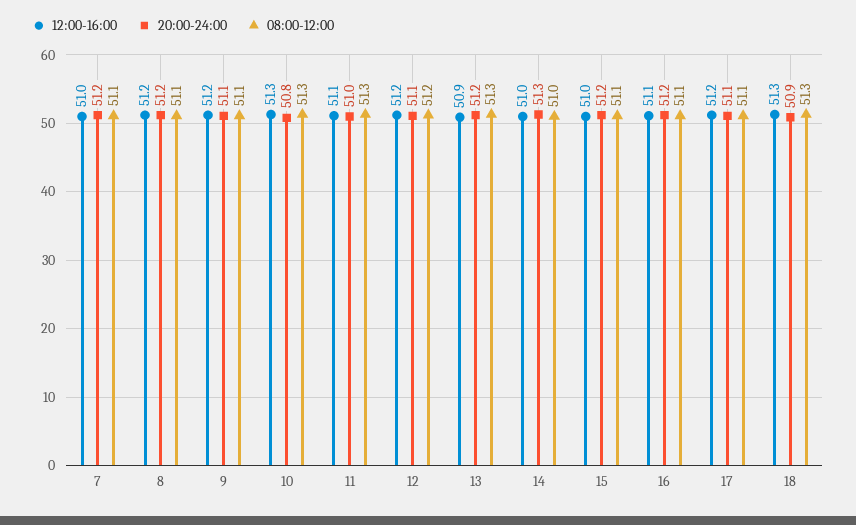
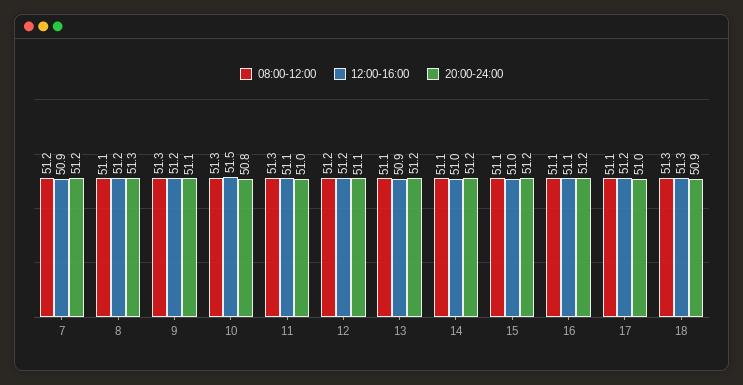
  {
    "12:00-16:00": {
-     "7": 51,
+     "7": 50.9,
      "8": 51.2,
      "9": 51.2,
-     "10": 51.3,
+     "10": 51.5,
      "11": 51.1,
      "12": 51.2,
      "13": 50.9,
      "14": 51,
      "15": 51,
      "16": 51.1,
      "17": 51.2,
      "18": 51.3
    },
    "20:00-24:00": {
      "7": 51.2,
-     "8": 51.2,
+     "8": 51.3,
      "9": 51.1,
      "10": 50.8,
      "11": 51,
      "12": 51.1,
      "13": 51.2,
-     "14": 51.3,
+     "14": 51.2,
      "15": 51.2,
      "16": 51.2,
-     "17": 51.1,
+     "17": 51,
      "18": 50.9
    },
    "08:00-12:00": {
-     "7": 51.1,
+     "7": 51.2,
      "8": 51.1,
-     "9": 51.1,
+     "9": 51.3,
      "10": 51.3,
      "11": 51.3,
      "12": 51.2,
-     "13": 51.3,
+     "13": 51.1,
-     "14": 51,
+     "14": 51.1,
      "15": 51.1,
      "16": 51.1,
      "17": 51.1,
      "18": 51.3
    }
  }

